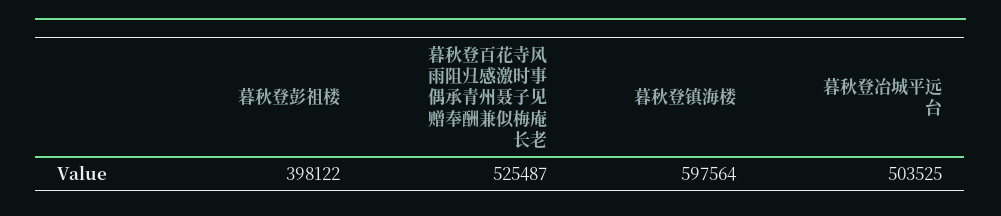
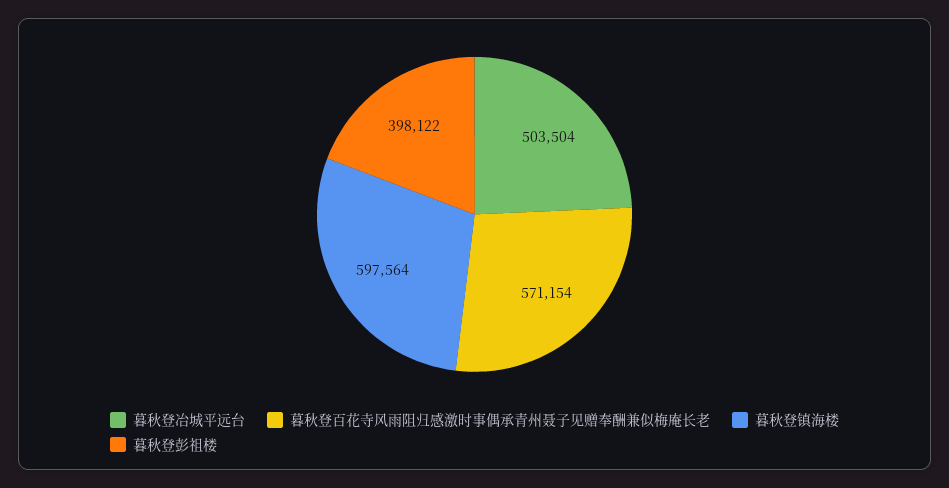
  {
    "暮秋登彭祖楼": 398122,
-   "暮秋登百花寺风雨阻归感激时事偶承青州聂子见赠奉酬兼似梅庵长老": 525487,
+   "暮秋登百花寺风雨阻归感激时事偶承青州聂子见赠奉酬兼似梅庵长老": 571154,
    "暮秋登镇海楼": 597564,
-   "暮秋登冶城平远台": 503525
+   "暮秋登冶城平远台": 503504
  }

